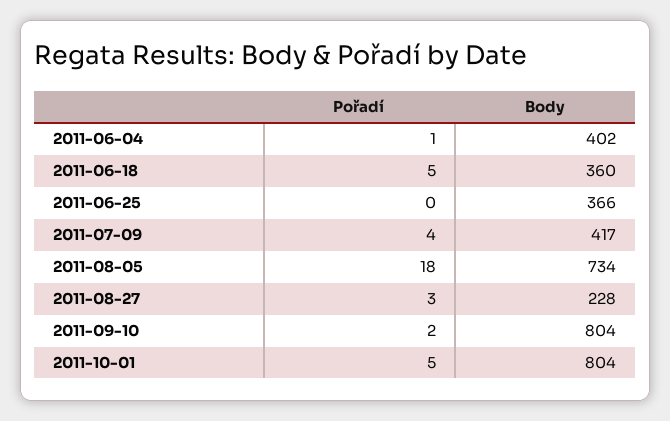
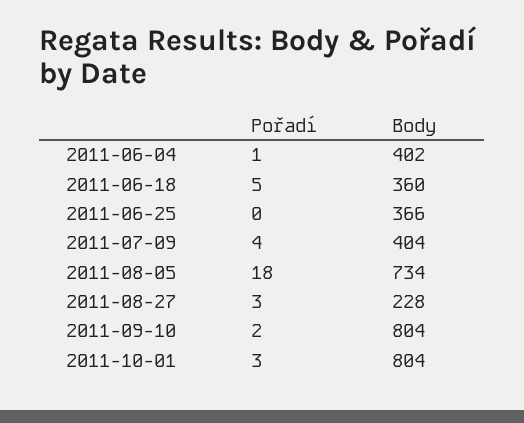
  {
    "Pořadí": {
      "2011-06-04": 1,
      "2011-06-18": 5,
      "2011-06-25": 0,
      "2011-07-09": 4,
      "2011-08-05": 18,
      "2011-08-27": 3,
      "2011-09-10": 2,
-     "2011-10-01": 5
+     "2011-10-01": 3
    },
    "Body": {
      "2011-06-04": 402,
      "2011-06-18": 360,
      "2011-06-25": 366,
-     "2011-07-09": 417,
+     "2011-07-09": 404,
      "2011-08-05": 734,
      "2011-08-27": 228,
      "2011-09-10": 804,
      "2011-10-01": 804
    }
  }

